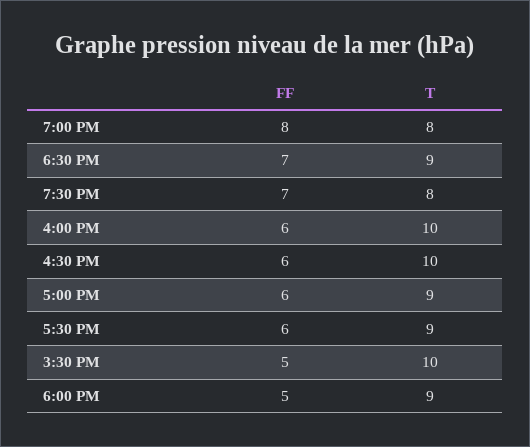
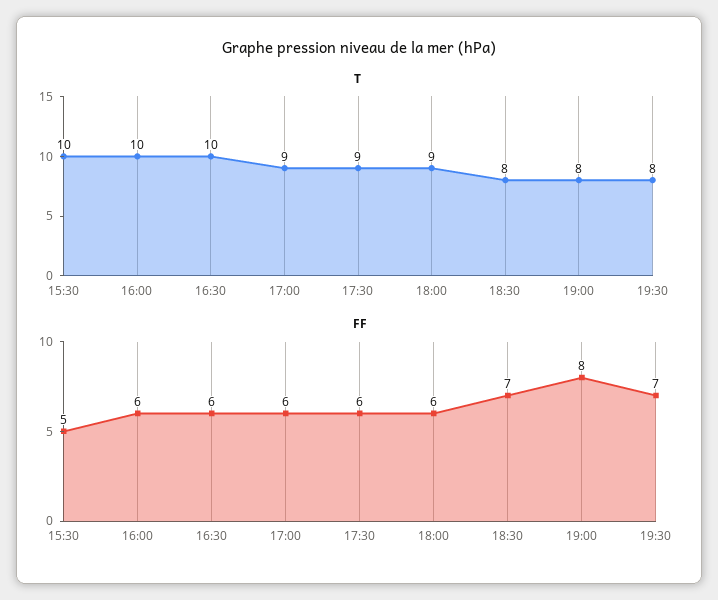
  {
    "FF": {
      "7:00 PM": 8,
      "6:30 PM": 7,
      "7:30 PM": 7,
      "4:00 PM": 6,
      "4:30 PM": 6,
      "5:00 PM": 6,
      "5:30 PM": 6,
      "3:30 PM": 5,
-     "6:00 PM": 5
+     "6:00 PM": 6
    },
    "T": {
      "7:00 PM": 8,
-     "6:30 PM": 9,
+     "6:30 PM": 8,
      "7:30 PM": 8,
      "4:00 PM": 10,
      "4:30 PM": 10,
      "5:00 PM": 9,
      "5:30 PM": 9,
      "3:30 PM": 10,
      "6:00 PM": 9
    }
  }

